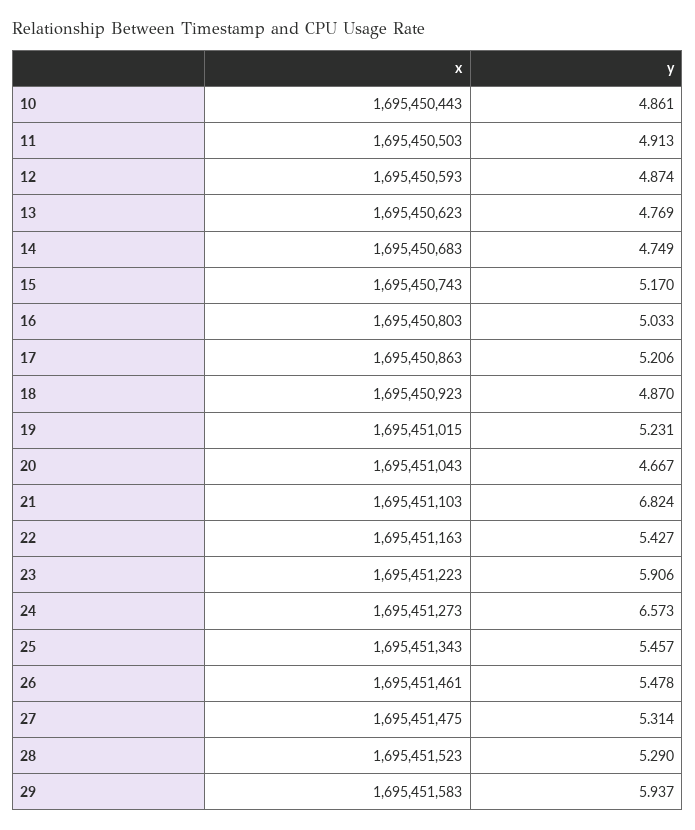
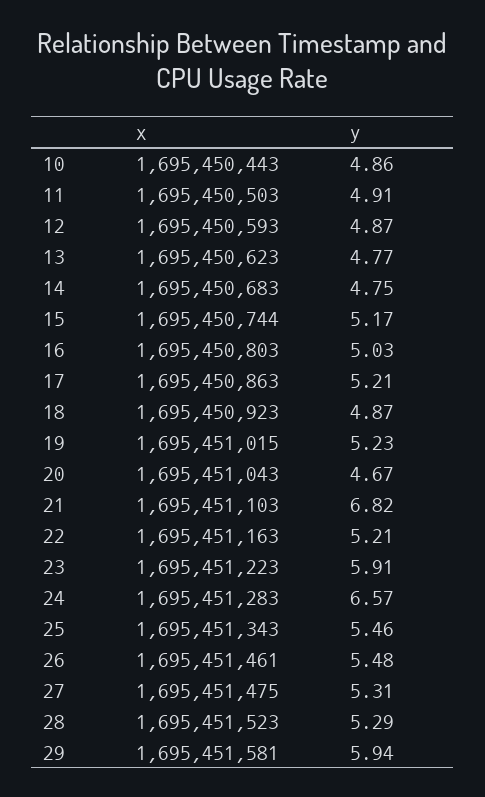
  {
    "x": {
      "10": 1695450443,
      "11": 1695450503,
      "12": 1695450593,
      "13": 1695450623,
      "14": 1695450683,
-     "15": 1695450743,
+     "15": 1695450744,
      "16": 1695450803,
      "17": 1695450863,
      "18": 1695450923,
      "19": 1695451015,
      "20": 1695451043,
      "21": 1695451103,
      "22": 1695451163,
      "23": 1695451223,
-     "24": 1695451273,
+     "24": 1695451283,
      "25": 1695451343,
      "26": 1695451461,
      "27": 1695451475,
      "28": 1695451523,
-     "29": 1695451583
+     "29": 1695451581
    },
    "y": {
      "10": 4.861,
      "11": 4.913,
      "12": 4.874,
      "13": 4.769,
      "14": 4.749,
      "15": 5.17,
      "16": 5.033,
      "17": 5.206,
      "18": 4.87,
      "19": 5.231,
      "20": 4.667,
      "21": 6.824,
-     "22": 5.427,
+     "22": 5.21,
      "23": 5.906,
      "24": 6.573,
      "25": 5.457,
      "26": 5.478,
      "27": 5.314,
      "28": 5.29,
      "29": 5.937
    }
  }

